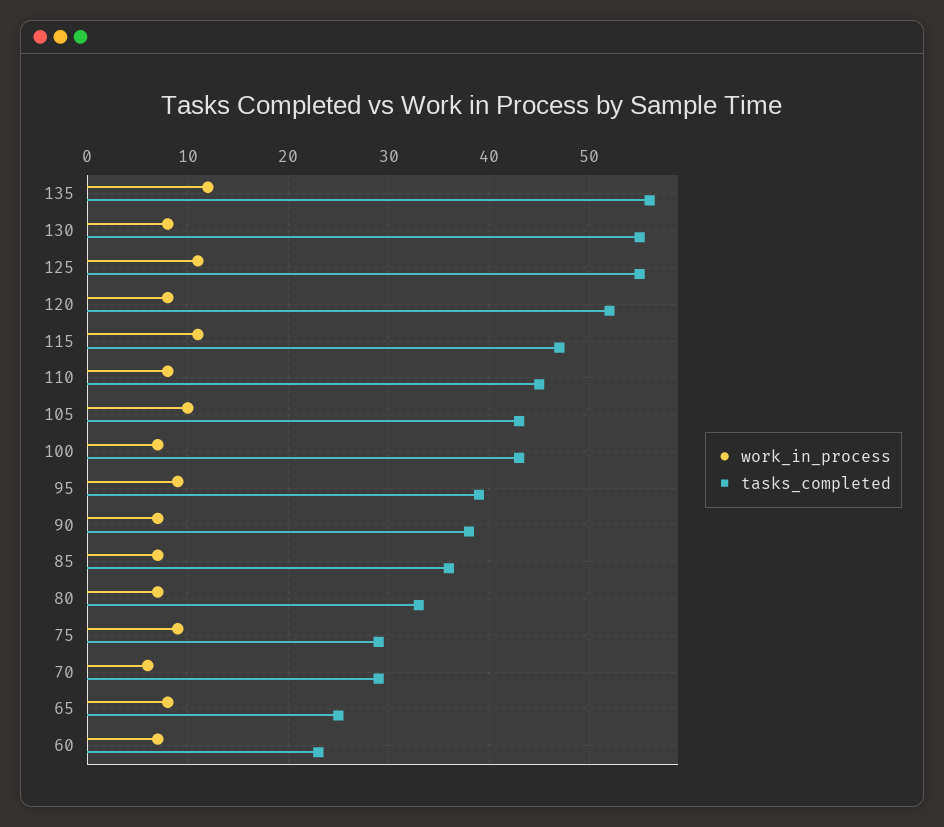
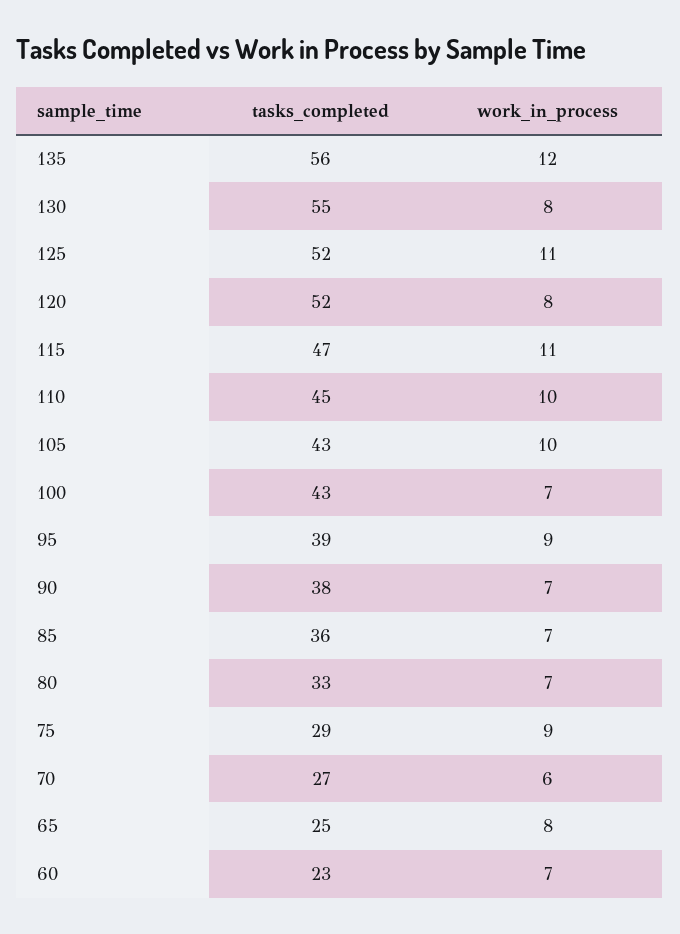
  {
    "work_in_process": {
      "135": 12,
      "130": 8,
      "125": 11,
      "120": 8,
      "115": 11,
-     "110": 8,
+     "110": 10,
      "105": 10,
      "100": 7,
      "95": 9,
      "90": 7,
      "85": 7,
      "80": 7,
      "75": 9,
      "70": 6,
      "65": 8,
      "60": 7
    },
    "tasks_completed": {
      "135": 56,
      "130": 55,
-     "125": 55,
+     "125": 52,
      "120": 52,
      "115": 47,
      "110": 45,
      "105": 43,
      "100": 43,
      "95": 39,
      "90": 38,
      "85": 36,
      "80": 33,
      "75": 29,
-     "70": 29,
+     "70": 27,
      "65": 25,
      "60": 23
    }
  }

